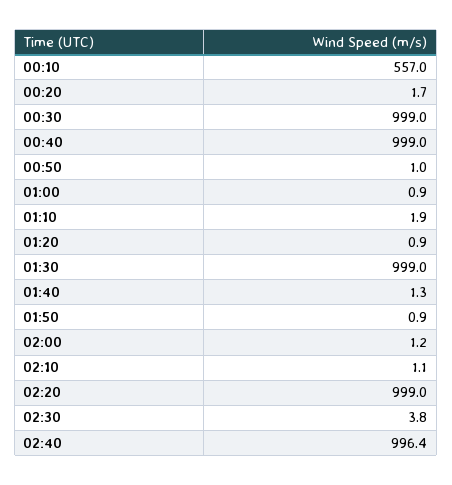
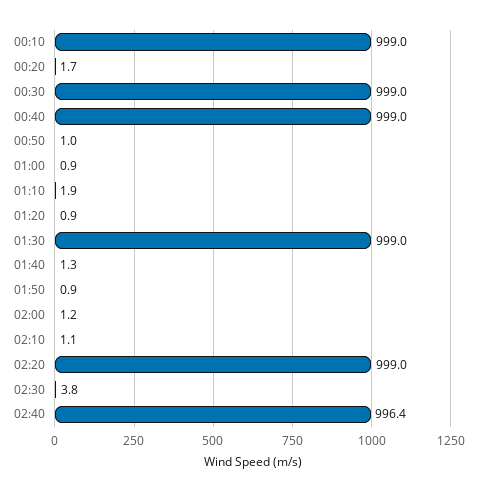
  {
-   "00:10": 557,
+   "00:10": 999,
    "00:20": 1.7,
    "00:30": 999,
    "00:40": 999,
    "00:50": 1,
    "01:00": 0.9,
    "01:10": 1.9,
    "01:20": 0.9,
    "01:30": 999,
    "01:40": 1.3,
    "01:50": 0.9,
    "02:00": 1.2,
    "02:10": 1.1,
    "02:20": 999,
    "02:30": 3.8,
    "02:40": 996.4
  }

